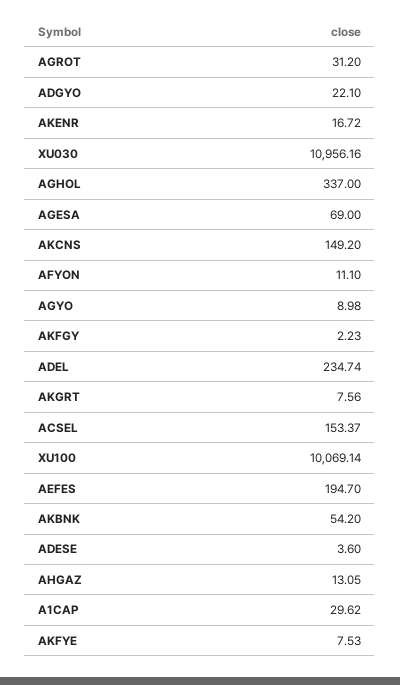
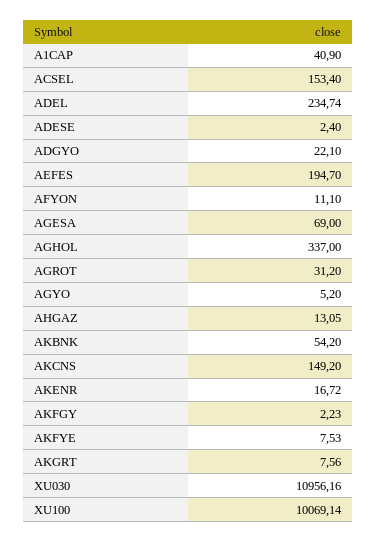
  {
    "AGROT": 31.2,
    "ADGYO": 22.1,
    "AKENR": 16.72,
    "XU030": 10956.16,
    "AGHOL": 337,
    "AGESA": 69,
    "AKCNS": 149.2,
    "AFYON": 11.1,
-   "AGYO": 8.98,
+   "AGYO": 5.2,
    "AKFGY": 2.23,
    "ADEL": 234.74,
    "AKGRT": 7.56,
-   "ACSEL": 153.37,
+   "ACSEL": 153.4,
    "XU100": 10069.14,
    "AEFES": 194.7,
    "AKBNK": 54.2,
-   "ADESE": 3.6,
+   "ADESE": 2.4,
    "AHGAZ": 13.05,
-   "A1CAP": 29.62,
+   "A1CAP": 40.9,
    "AKFYE": 7.53
  }

